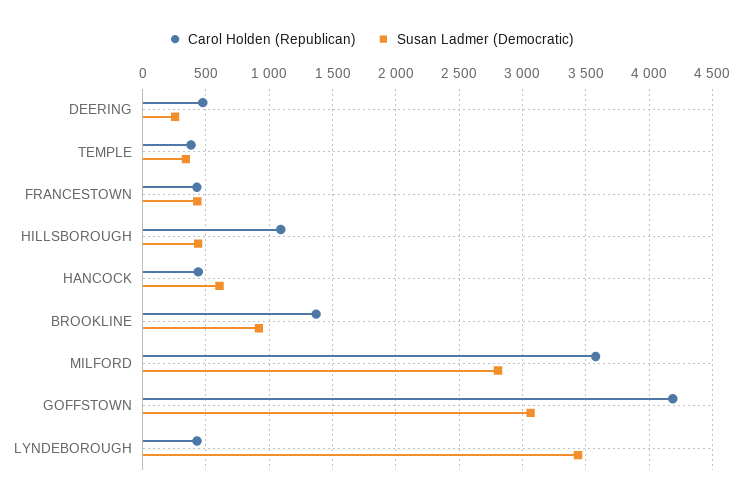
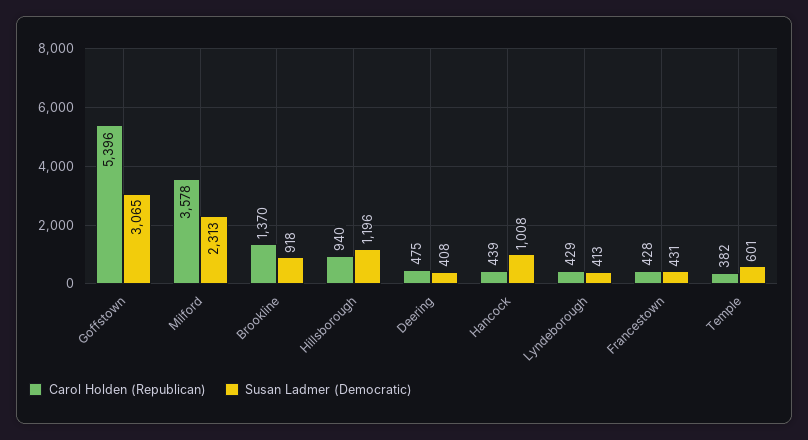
  {
    "Carol Holden (Republican)": {
      "DEERING": 475,
      "TEMPLE": 382,
      "FRANCESTOWN": 428,
-     "HILLSBOROUGH": 1100,
+     "HILLSBOROUGH": 940,
      "HANCOCK": 439,
      "BROOKLINE": 1370,
      "MILFORD": 3578,
-     "GOFFSTOWN": 4200,
+     "GOFFSTOWN": 5396,
      "LYNDEBOROUGH": 429
    },
    "Susan Ladmer (Democratic)": {
-     "DEERING": 250,
+     "DEERING": 408,
-     "TEMPLE": 350,
+     "TEMPLE": 601,
      "FRANCESTOWN": 431,
-     "HILLSBOROUGH": 450,
+     "HILLSBOROUGH": 1196,
-     "HANCOCK": 600,
+     "HANCOCK": 1008,
      "BROOKLINE": 918,
-     "MILFORD": 2800,
+     "MILFORD": 2313,
      "GOFFSTOWN": 3065,
-     "LYNDEBOROUGH": 3450
+     "LYNDEBOROUGH": 413
    }
  }

